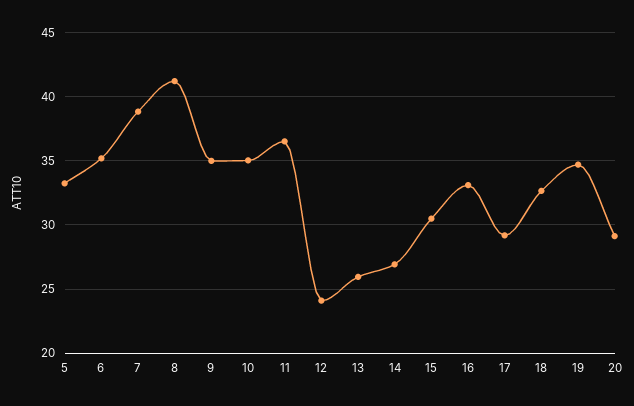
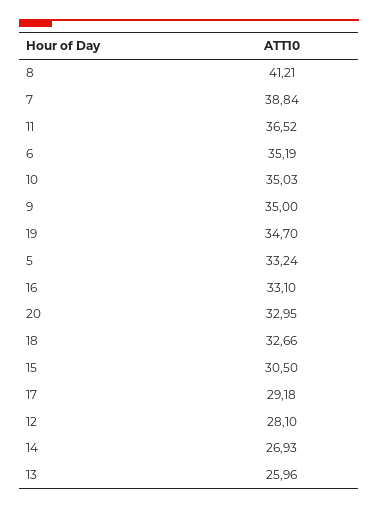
  {
    "5": 33.24,
    "6": 35.19,
    "7": 38.84,
    "8": 41.21,
    "9": 35,
    "10": 35.03,
    "11": 36.52,
-   "12": 24,
+   "12": 28.1,
    "13": 25.96,
    "14": 26.93,
    "15": 30.5,
    "16": 33.1,
    "17": 29.18,
    "18": 32.66,
    "19": 34.7,
-   "20": 29
+   "20": 32.95
  }

